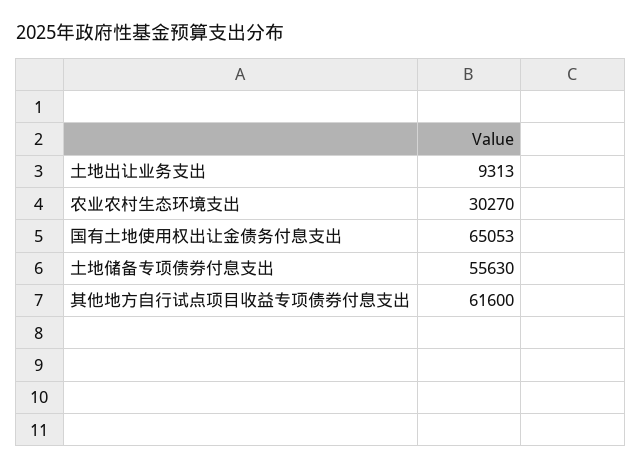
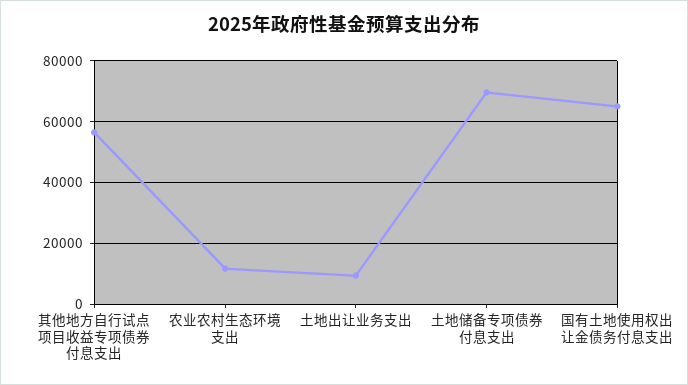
  {
    "土地出让业务支出": 9313,
-   "农业农村生态环境支出": 30270,
+   "农业农村生态环境支出": 12000,
    "国有土地使用权出让金债务付息支出": 65053,
-   "土地储备专项债券付息支出": 55630,
+   "土地储备专项债券付息支出": 70000,
-   "其他地方自行试点项目收益专项债券付息支出": 61600
+   "其他地方自行试点项目收益专项债券付息支出": 56000
  }

